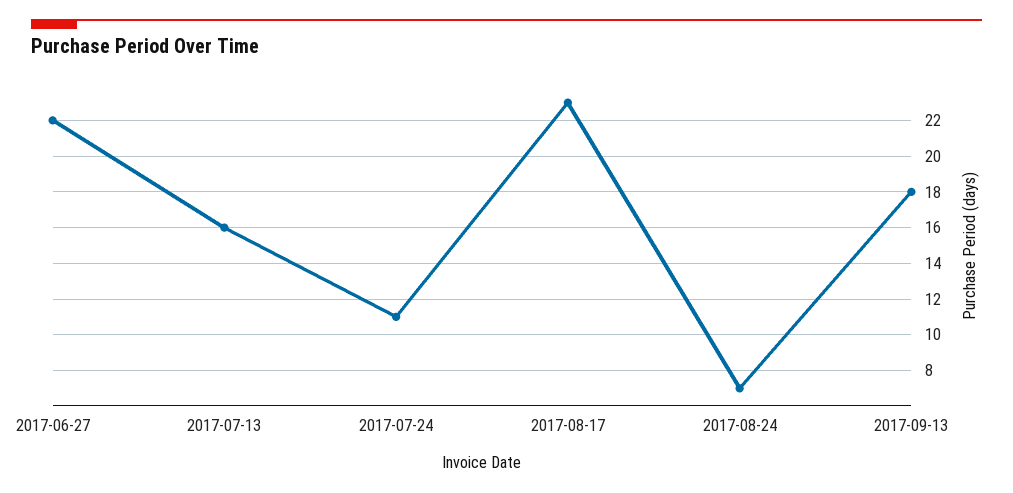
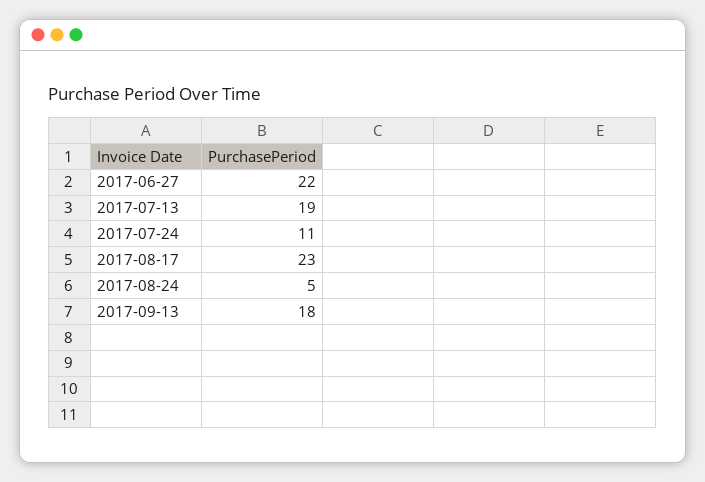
  {
    "2017-06-27": 22,
-   "2017-07-13": 16,
+   "2017-07-13": 19,
    "2017-07-24": 11,
    "2017-08-17": 23,
-   "2017-08-24": 7,
+   "2017-08-24": 5,
    "2017-09-13": 18
  }

